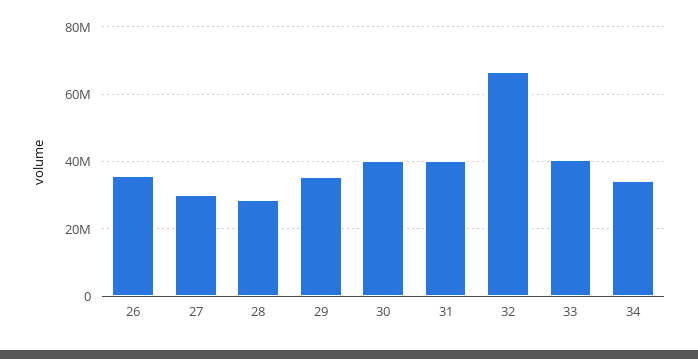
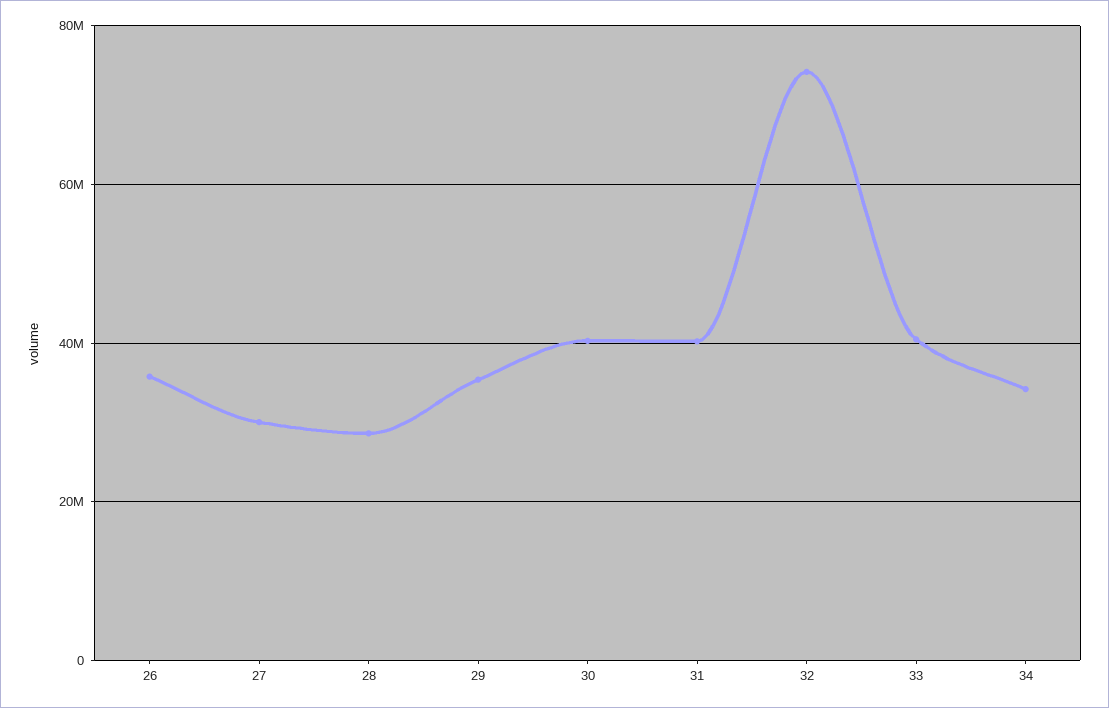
  {
    "26": 36000000,
    "27": 30000000,
    "28": 28000000,
    "29": 36000000,
    "30": 40000000,
    "31": 40000000,
-   "32": 66000000,
+   "32": 74000000,
    "33": 40000000,
    "34": 34000000
  }

